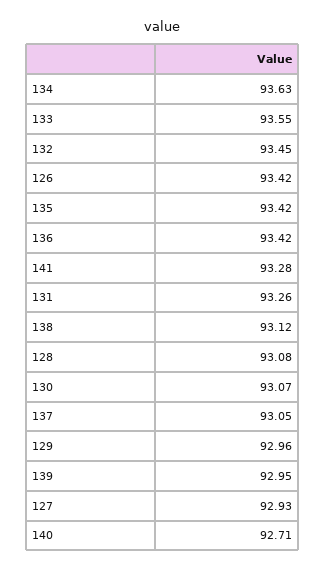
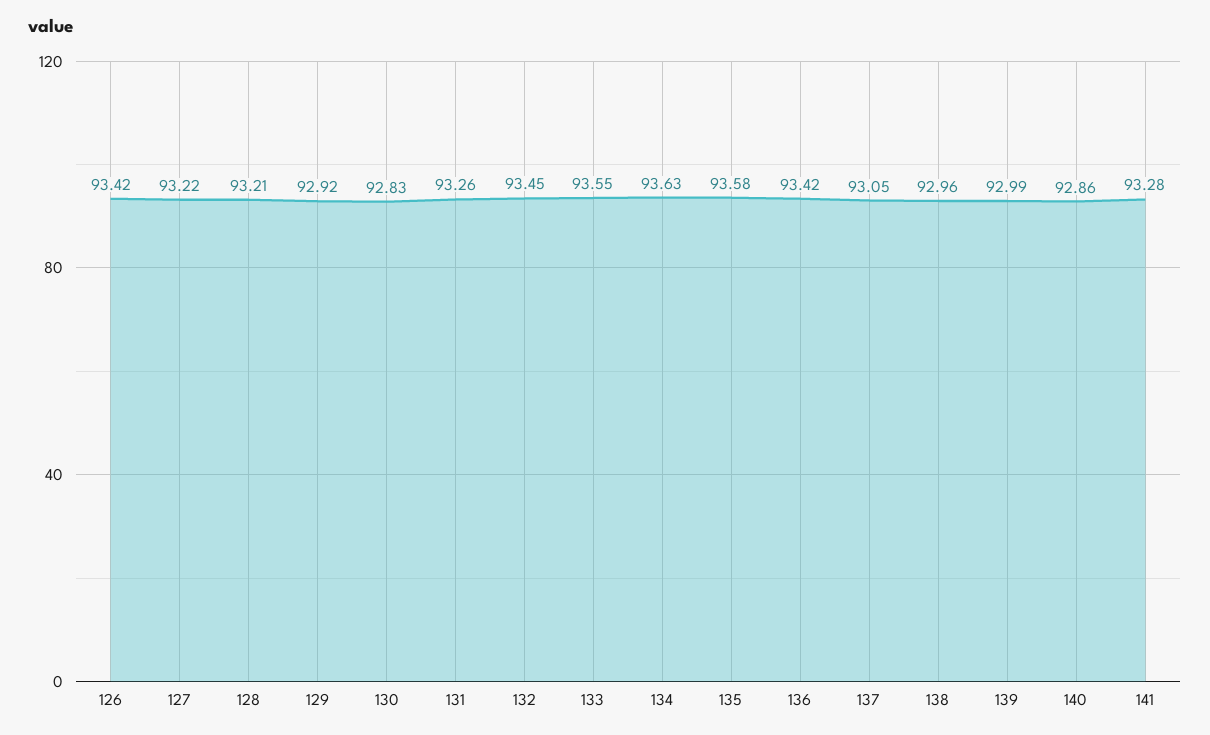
  {
    "134": 93.63,
    "133": 93.55,
    "132": 93.45,
    "126": 93.42,
-   "135": 93.42,
+   "135": 93.58,
    "136": 93.42,
    "141": 93.28,
    "131": 93.26,
-   "138": 93.12,
+   "138": 92.96,
-   "128": 93.08,
+   "128": 93.21,
-   "130": 93.07,
+   "130": 92.83,
    "137": 93.05,
-   "129": 92.96,
+   "129": 92.92,
-   "139": 92.95,
+   "139": 92.99,
-   "127": 92.93,
+   "127": 93.22,
-   "140": 92.71
+   "140": 92.86
  }

